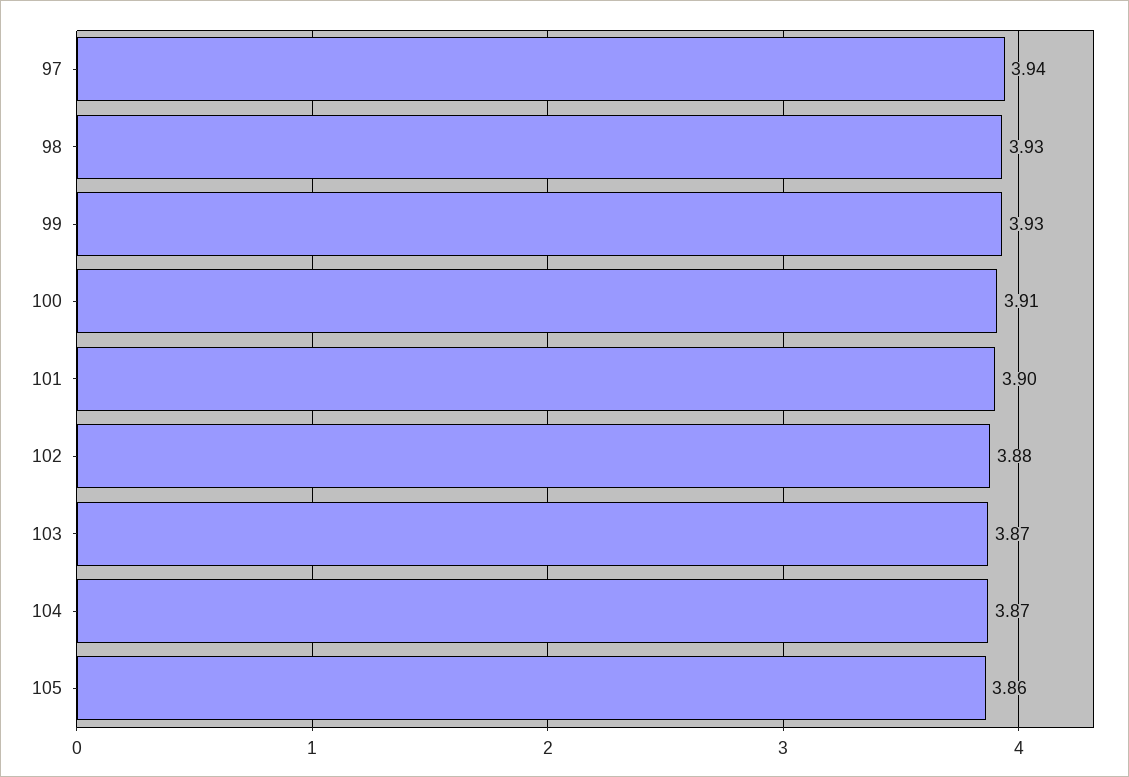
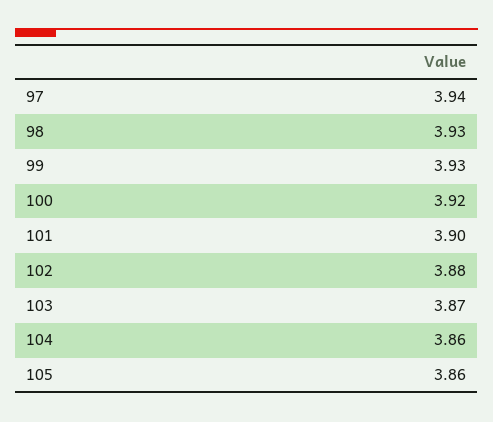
  {
    "97": 3.94,
    "98": 3.93,
    "99": 3.93,
-   "100": 3.91,
+   "100": 3.92,
    "101": 3.9,
    "102": 3.88,
    "103": 3.87,
-   "104": 3.87,
+   "104": 3.86,
    "105": 3.86
  }

